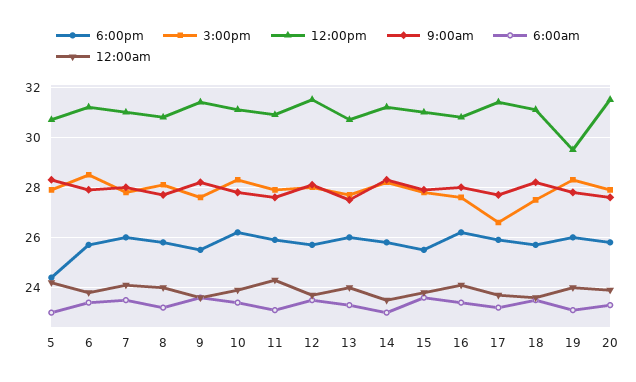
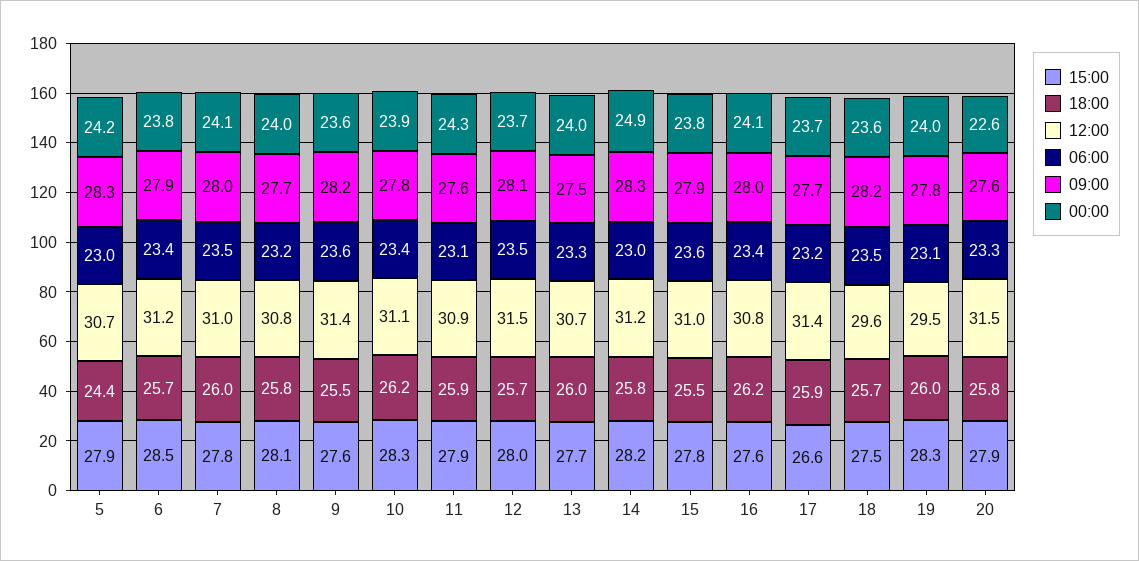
  {
    "6:00pm": {
      "5": 24.4,
      "6": 25.7,
      "7": 26,
      "8": 25.8,
      "9": 25.5,
      "10": 26.2,
      "11": 25.9,
      "12": 25.7,
      "13": 26,
      "14": 25.8,
      "15": 25.5,
      "16": 26.2,
      "17": 25.9,
      "18": 25.7,
      "19": 26,
      "20": 25.8
    },
    "3:00pm": {
      "5": 27.9,
      "6": 28.5,
      "7": 27.8,
      "8": 28.1,
      "9": 27.6,
      "10": 28.3,
      "11": 27.9,
      "12": 28,
      "13": 27.7,
      "14": 28.2,
      "15": 27.8,
      "16": 27.6,
      "17": 26.6,
      "18": 27.5,
      "19": 28.3,
      "20": 27.9
    },
    "12:00pm": {
      "5": 30.7,
      "6": 31.2,
      "7": 31,
      "8": 30.8,
      "9": 31.4,
      "10": 31.1,
      "11": 30.9,
      "12": 31.5,
      "13": 30.7,
      "14": 31.2,
      "15": 31,
      "16": 30.8,
      "17": 31.4,
-     "18": 31,
+     "18": 29.6,
      "19": 29.5,
      "20": 31.5
    },
    "9:00am": {
      "5": 28.3,
      "6": 27.9,
      "7": 28,
      "8": 27.7,
      "9": 28.2,
      "10": 27.8,
      "11": 27.6,
      "12": 28.1,
      "13": 27.5,
      "14": 28.3,
      "15": 27.9,
      "16": 28,
      "17": 27.7,
      "18": 28.2,
      "19": 27.8,
      "20": 27.6
    },
    "6:00am": {
      "5": 23,
      "6": 23.4,
      "7": 23.5,
      "8": 23.2,
      "9": 23.6,
      "10": 23.4,
      "11": 23.1,
      "12": 23.5,
      "13": 23.3,
      "14": 23,
      "15": 23.6,
      "16": 23.4,
      "17": 23.2,
      "18": 23.5,
      "19": 23.1,
      "20": 23.3
    },
    "12:00am": {
      "5": 24.2,
      "6": 23.8,
      "7": 24.1,
      "8": 24,
      "9": 23.6,
      "10": 23.9,
      "11": 24.3,
      "12": 23.7,
      "13": 24,
-     "14": 23.5,
+     "14": 24.9,
      "15": 23.8,
      "16": 24.1,
      "17": 23.7,
      "18": 23.6,
      "19": 24,
-     "20": 24
+     "20": 22.6
    }
  }

